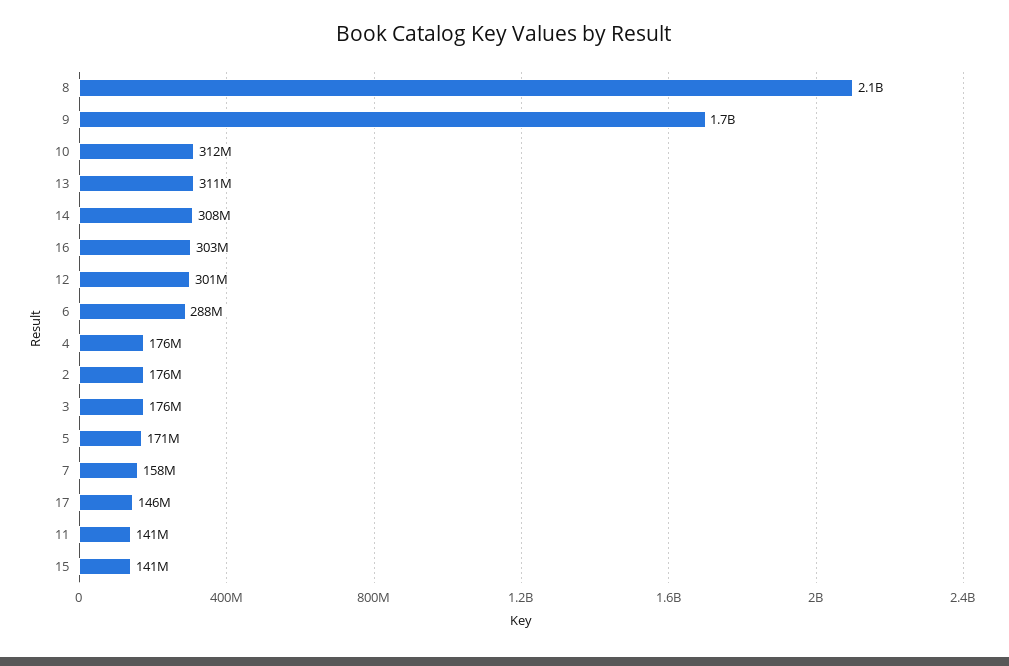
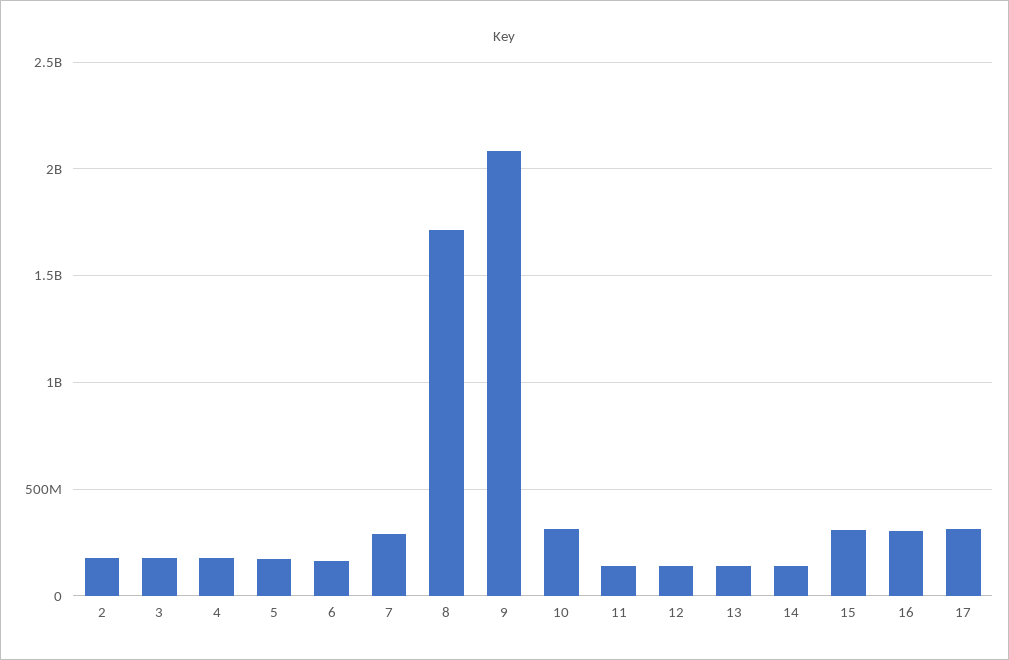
  {
-   "8": 2100000000,
+   "8": 1700000000,
-   "9": 1700000000,
+   "9": 2100000000,
    "10": 312000000,
-   "13": 311000000,
+   "13": 150000000,
-   "14": 308000000,
+   "14": 150000000,
    "16": 303000000,
-   "12": 301000000,
+   "12": 150000000,
-   "6": 288000000,
+   "6": 150000000,
    "4": 176000000,
    "2": 176000000,
    "3": 176000000,
    "5": 171000000,
-   "7": 158000000,
+   "7": 300000000,
-   "17": 146000000,
+   "17": 300000000,
    "11": 141000000,
-   "15": 141000000
+   "15": 300000000
  }

